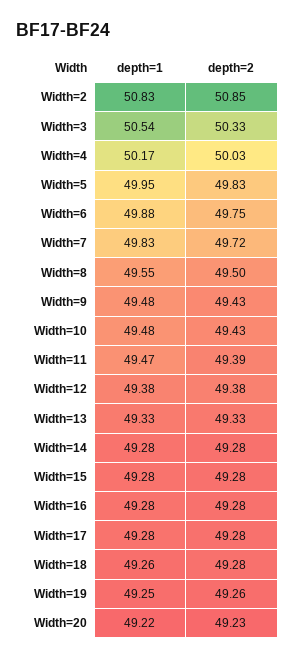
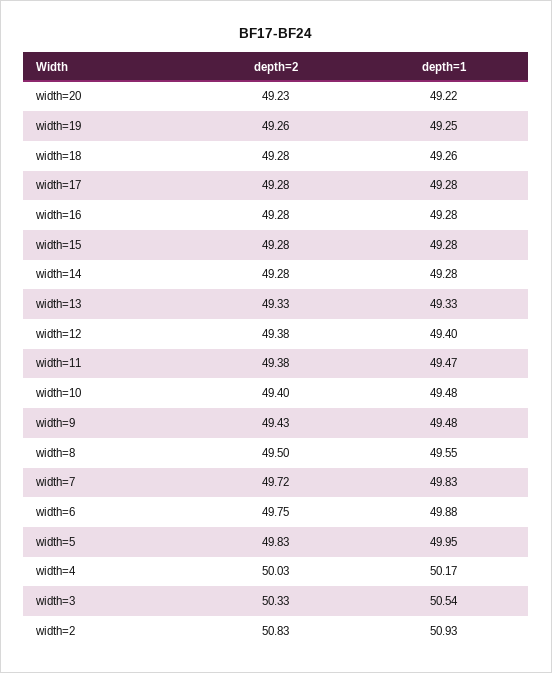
  {
    "depth=1": {
-     "Width=2": 50.83,
+     "Width=2": 50.93,
      "Width=3": 50.54,
      "Width=4": 50.17,
      "Width=5": 49.95,
      "Width=6": 49.88,
      "Width=7": 49.83,
      "Width=8": 49.55,
      "Width=9": 49.48,
      "Width=10": 49.48,
      "Width=11": 49.47,
-     "Width=12": 49.38,
+     "Width=12": 49.4,
      "Width=13": 49.33,
      "Width=14": 49.28,
      "Width=15": 49.28,
      "Width=16": 49.28,
      "Width=17": 49.28,
      "Width=18": 49.26,
      "Width=19": 49.25,
      "Width=20": 49.22
    },
    "depth=2": {
-     "Width=2": 50.85,
+     "Width=2": 50.83,
      "Width=3": 50.33,
      "Width=4": 50.03,
      "Width=5": 49.83,
      "Width=6": 49.75,
      "Width=7": 49.72,
      "Width=8": 49.5,
      "Width=9": 49.43,
-     "Width=10": 49.43,
+     "Width=10": 49.4,
-     "Width=11": 49.39,
+     "Width=11": 49.38,
      "Width=12": 49.38,
      "Width=13": 49.33,
      "Width=14": 49.28,
      "Width=15": 49.28,
      "Width=16": 49.28,
      "Width=17": 49.28,
      "Width=18": 49.28,
      "Width=19": 49.26,
      "Width=20": 49.23
    }
  }

